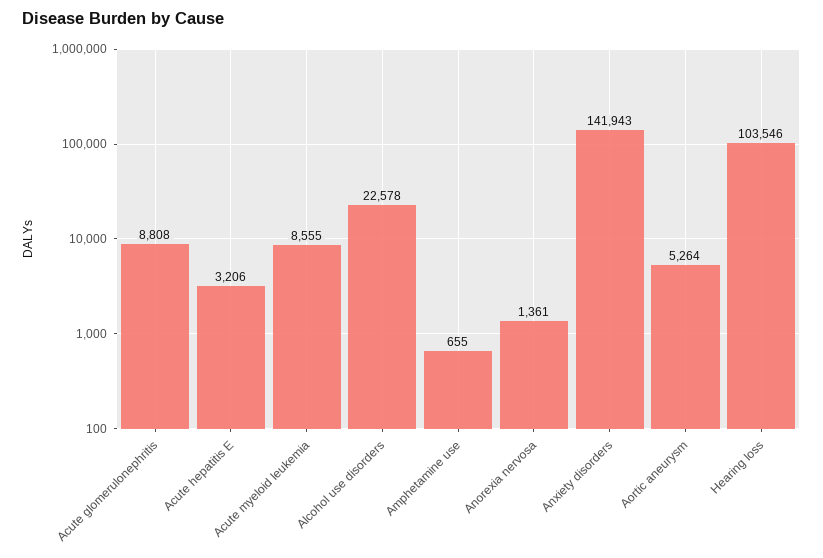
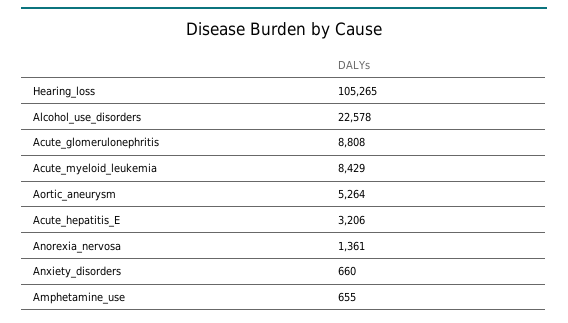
  {
    "Acute glomerulonephritis": 8808,
    "Acute hepatitis E": 3206,
-   "Acute myeloid leukemia": 8555,
+   "Acute myeloid leukemia": 8429,
    "Alcohol use disorders": 22578,
    "Amphetamine use": 655,
    "Anorexia nervosa": 1361,
-   "Anxiety disorders": 141943,
+   "Anxiety disorders": 660,
    "Aortic aneurysm": 5264,
-   "Hearing loss": 103546
+   "Hearing loss": 105265
  }

